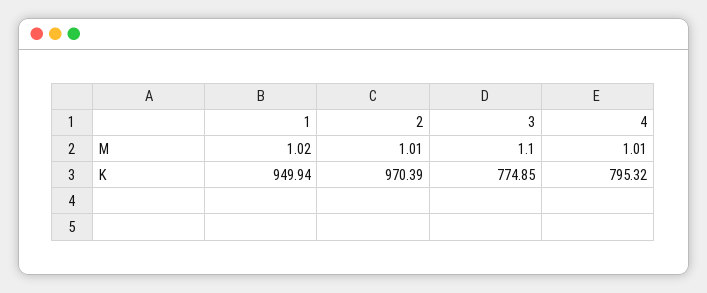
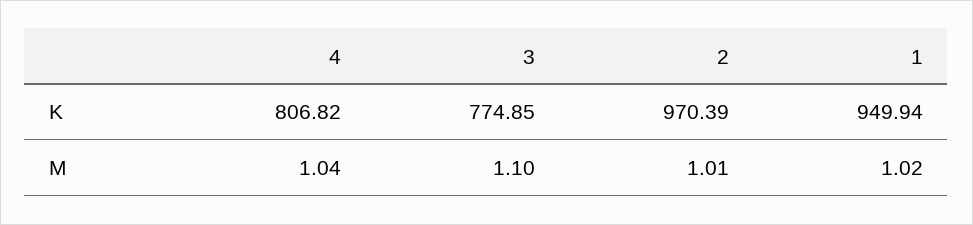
  {
    "1": {
      "M": 1.02,
      "K": 949.94
    },
    "2": {
      "M": 1.01,
      "K": 970.39
    },
    "3": {
      "M": 1.1,
      "K": 774.85
    },
    "4": {
-     "M": 1.01,
+     "M": 1.04,
-     "K": 795.32
+     "K": 806.82
    }
  }

